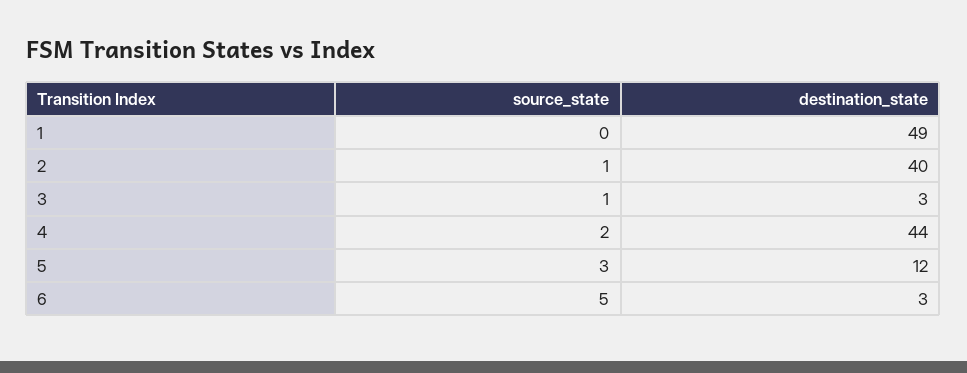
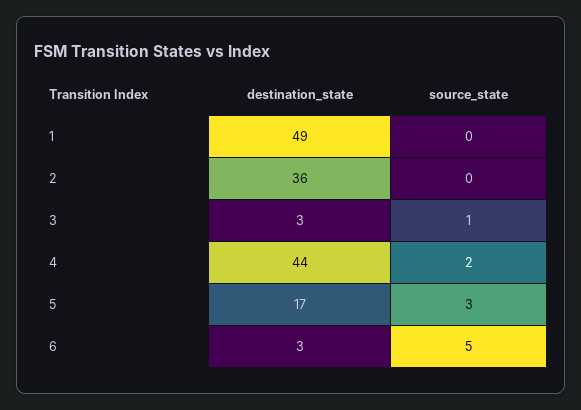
  {
    "source_state": {
      "1": 0,
-     "2": 1,
+     "2": 0,
      "3": 1,
      "4": 2,
      "5": 3,
      "6": 5
    },
    "destination_state": {
      "1": 49,
-     "2": 40,
+     "2": 36,
      "3": 3,
      "4": 44,
-     "5": 12,
+     "5": 17,
      "6": 3
    }
  }

